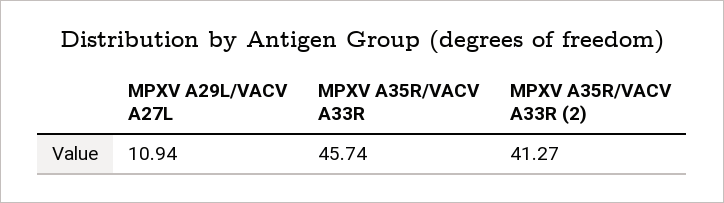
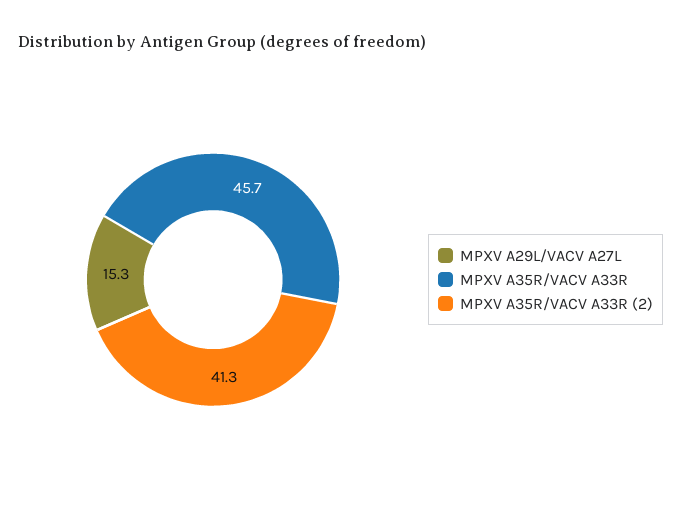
  {
-   "MPXV A29L/VACV A27L": 10.94,
+   "MPXV A29L/VACV A27L": 15.3,
    "MPXV A35R/VACV A33R": 45.74,
    "MPXV A35R/VACV A33R (2)": 41.27
  }

